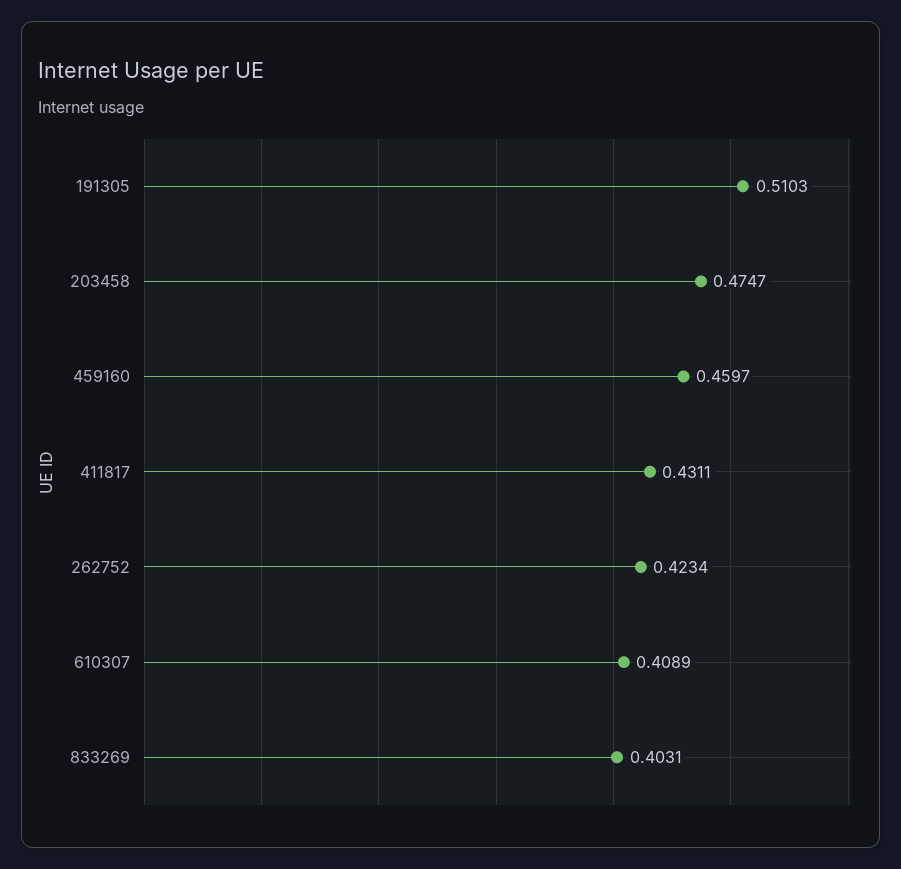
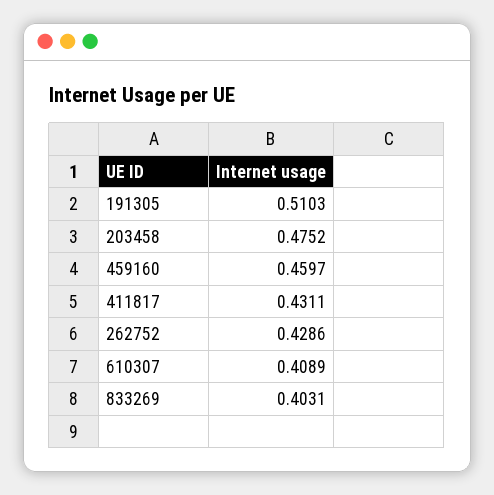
  {
    "191305": 0.5103,
-   "203458": 0.4747,
+   "203458": 0.4752,
    "459160": 0.4597,
    "411817": 0.4311,
-   "262752": 0.4234,
+   "262752": 0.4286,
    "610307": 0.4089,
    "833269": 0.4031
  }

